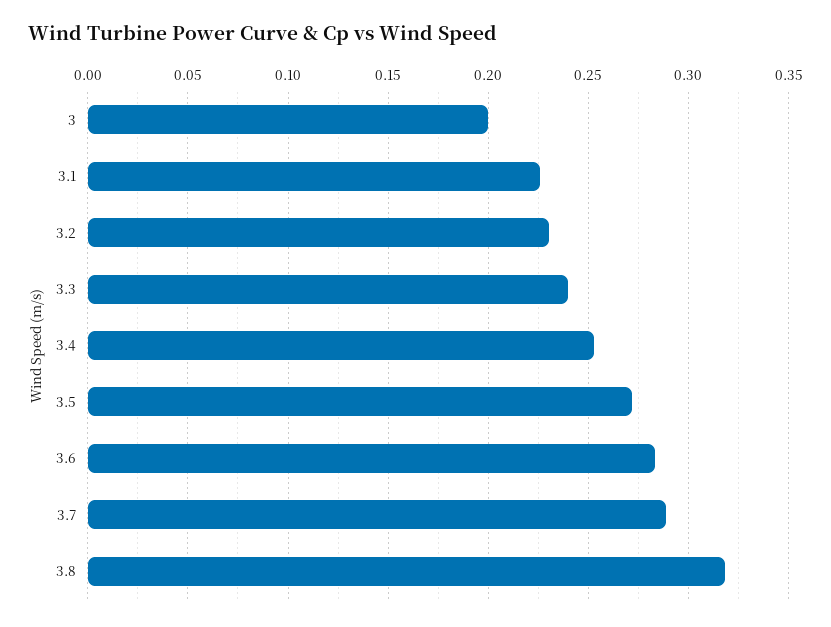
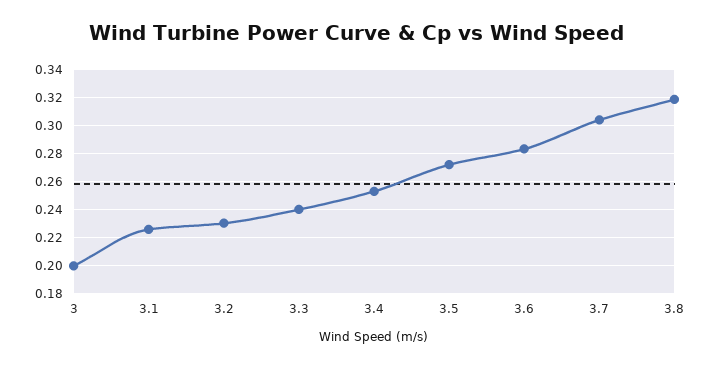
  {
    "3": 0.2,
    "3.1": 0.225,
    "3.2": 0.23,
    "3.3": 0.24,
    "3.4": 0.255,
    "3.5": 0.27,
    "3.6": 0.285,
-   "3.7": 0.29,
+   "3.7": 0.305,
    "3.8": 0.32
  }

